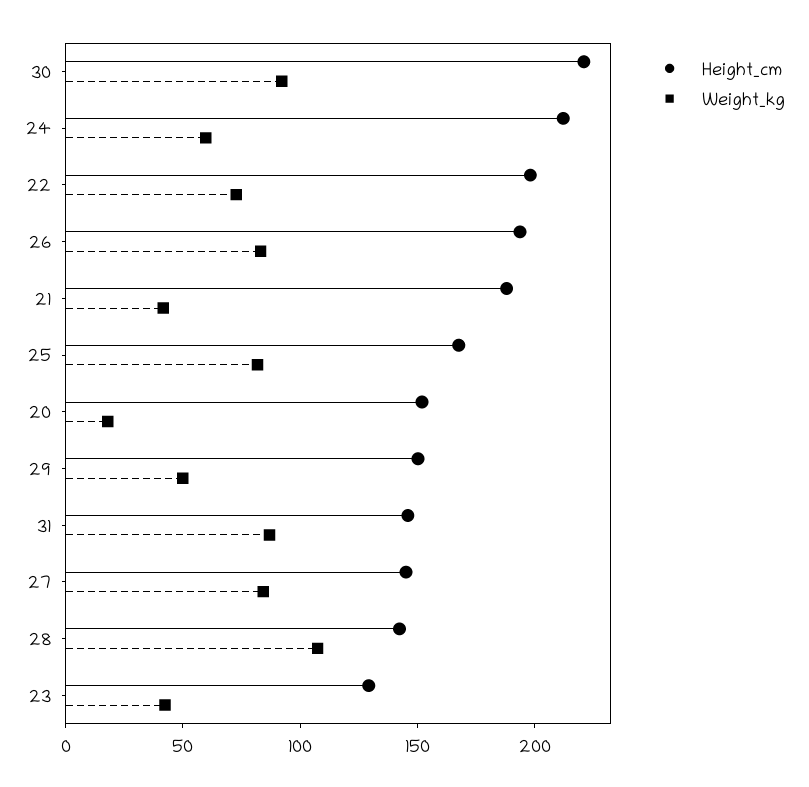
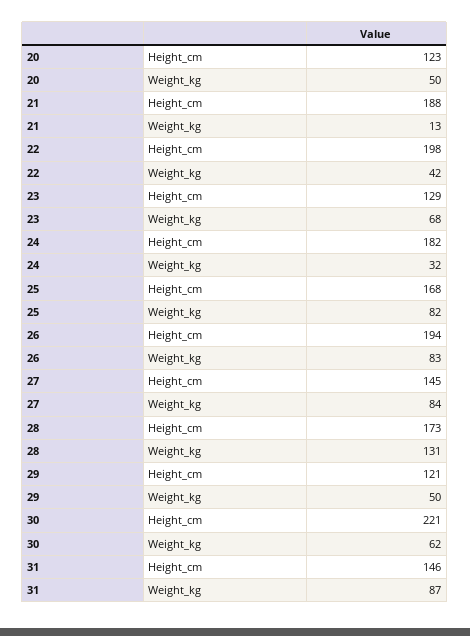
  {
    "Height_cm": {
      "30": 221,
-     "24": 210,
+     "24": 182,
      "22": 198,
      "26": 194,
      "21": 188,
      "25": 168,
-     "20": 150,
+     "20": 123,
-     "29": 150,
+     "29": 121,
      "31": 146,
      "27": 145,
-     "28": 140,
+     "28": 173,
      "23": 129
    },
    "Weight_kg": {
-     "30": 90,
+     "30": 62,
-     "24": 60,
+     "24": 32,
-     "22": 70,
+     "22": 42,
      "26": 83,
-     "21": 40,
+     "21": 13,
      "25": 82,
-     "20": 20,
+     "20": 50,
      "29": 50,
      "31": 87,
      "27": 84,
-     "28": 110,
+     "28": 131,
-     "23": 40
+     "23": 68
    }
  }

